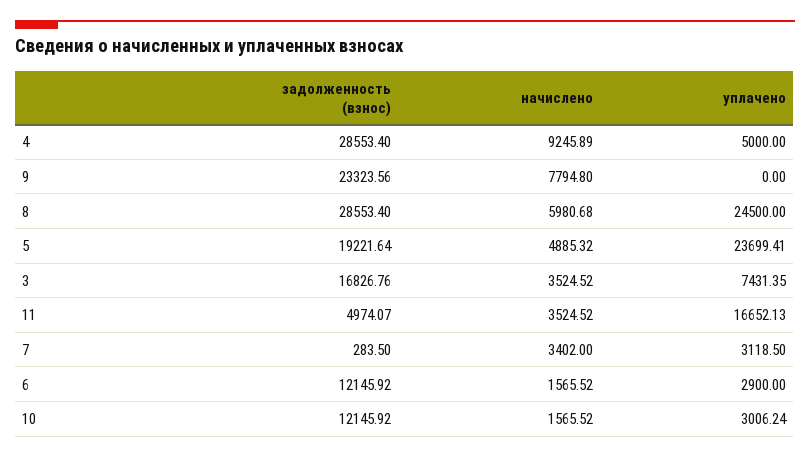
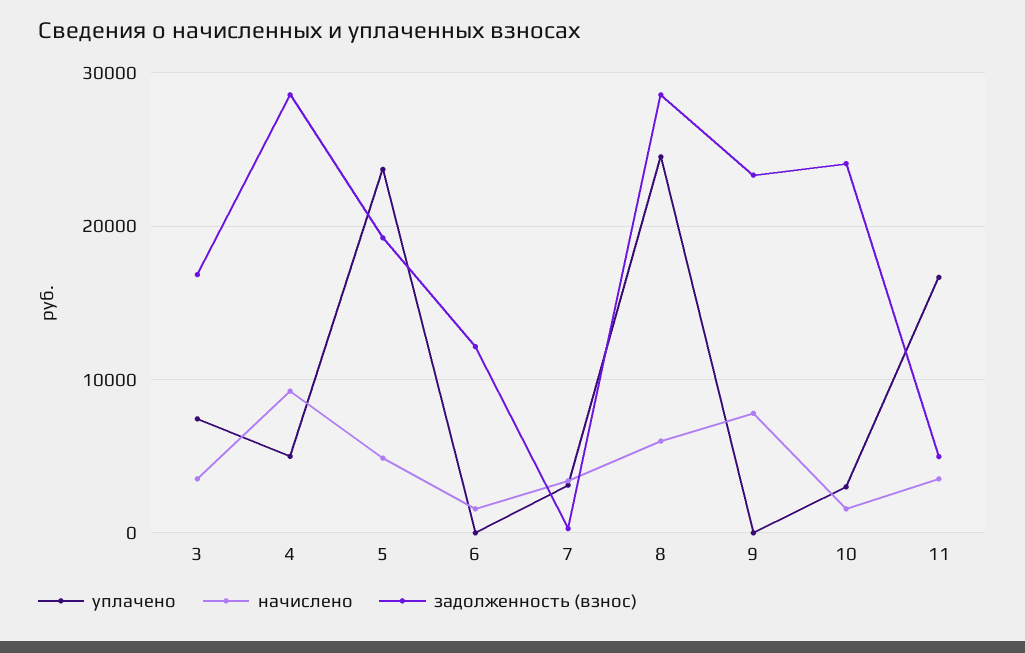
  {
    "задолженность (взнос)": {
      "4": 28553.4,
      "9": 23323.56,
      "8": 28553.4,
      "5": 19221.64,
      "3": 16826.76,
      "11": 4974.07,
      "7": 283.5,
      "6": 12145.92,
-     "10": 12145.92
+     "10": 24000
    },
    "начислено": {
      "4": 9245.89,
      "9": 7794.8,
      "8": 5980.68,
      "5": 4885.32,
      "3": 3524.52,
      "11": 3524.52,
      "7": 3402,
      "6": 1565.52,
      "10": 1565.52
    },
    "уплачено": {
      "4": 5000,
      "9": 0,
      "8": 24500,
      "5": 23699.41,
      "3": 7431.35,
      "11": 16652.13,
      "7": 3118.5,
-     "6": 2900,
+     "6": 0,
      "10": 3006.24
    }
  }

